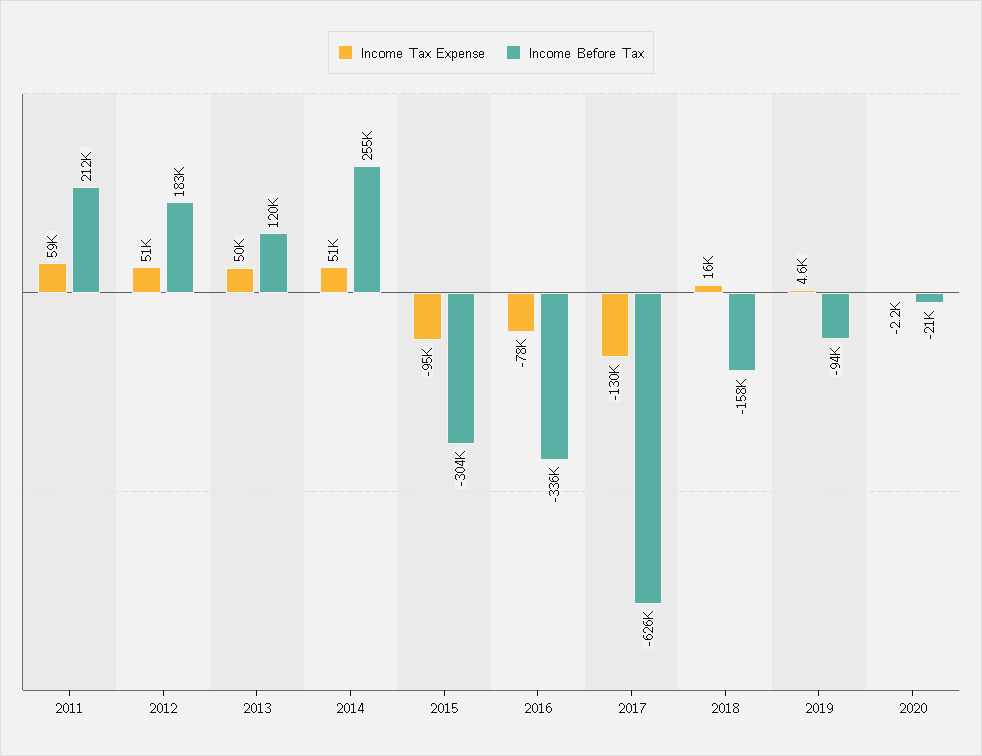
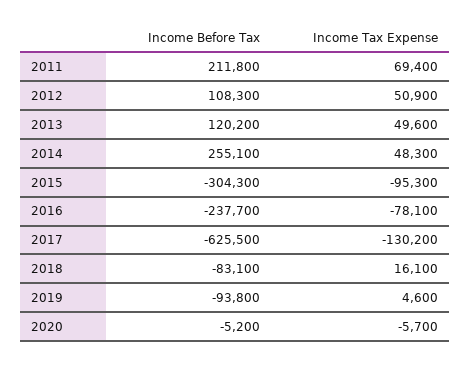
  {
    "Income Tax Expense": {
-     "2011": 59000,
+     "2011": 69400,
      "2012": 50900,
      "2013": 49600,
-     "2014": 51000,
+     "2014": 48300,
      "2015": -95300,
      "2016": -78100,
      "2017": -130200,
      "2018": 16100,
      "2019": 4600,
-     "2020": -2200
+     "2020": -5700
    },
    "Income Before Tax": {
      "2011": 211800,
-     "2012": 183000,
+     "2012": 108300,
      "2013": 120200,
      "2014": 255100,
      "2015": -304300,
-     "2016": -336000,
+     "2016": -237700,
      "2017": -625500,
-     "2018": -158000,
+     "2018": -83100,
      "2019": -93800,
-     "2020": -21000
+     "2020": -5200
    }
  }

